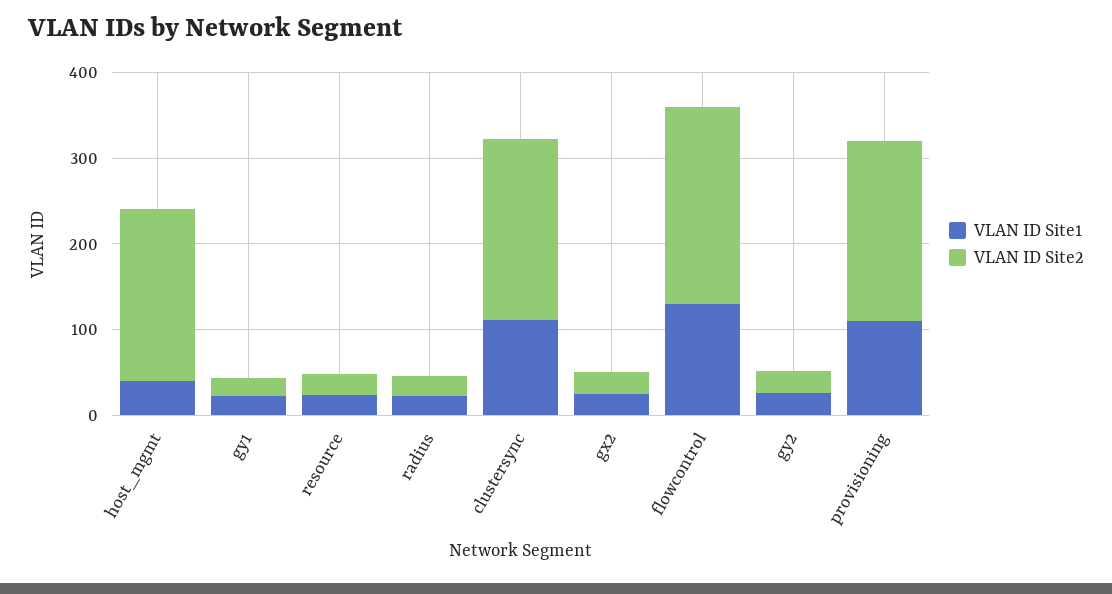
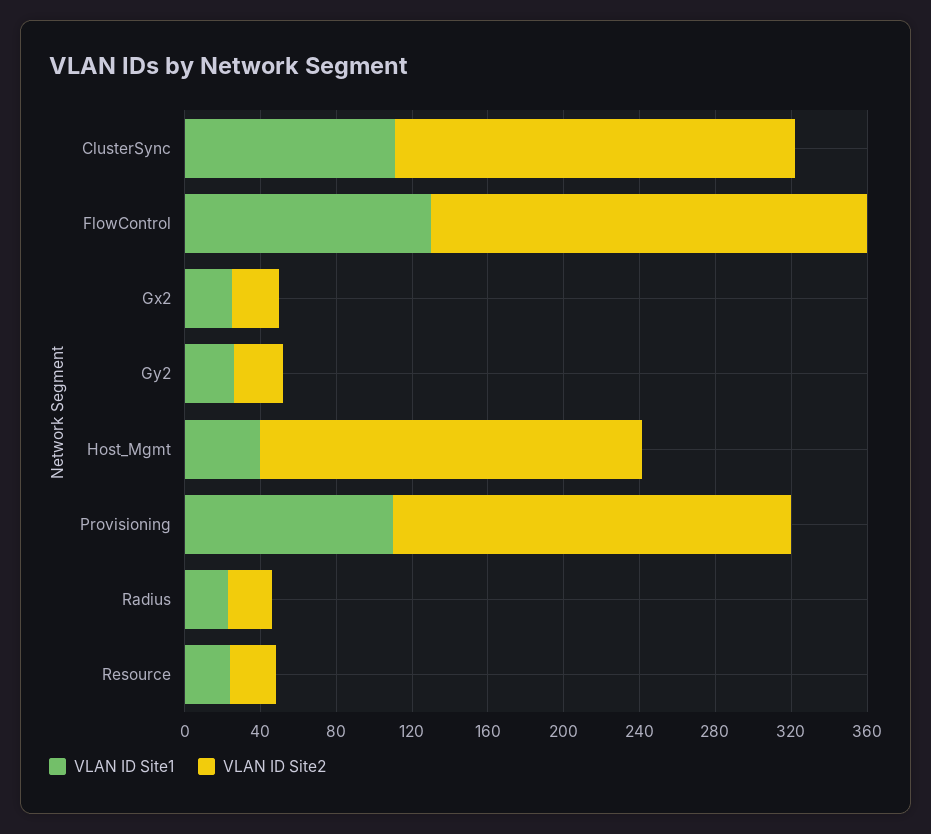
  {
    "VLAN ID Site1": {
      "host_mgmt": 40,
-     "gy1": 20,
      "resource": 20,
      "radius": 20,
      "clustersync": 110,
      "gx2": 30,
      "flowcontrol": 130,
      "gy2": 30,
      "provisioning": 110
    },
    "VLAN ID Site2": {
      "host_mgmt": 200,
-     "gy1": 20,
      "resource": 20,
      "radius": 20,
      "clustersync": 210,
      "gx2": 30,
      "flowcontrol": 230,
      "gy2": 30,
      "provisioning": 210
    }
  }

